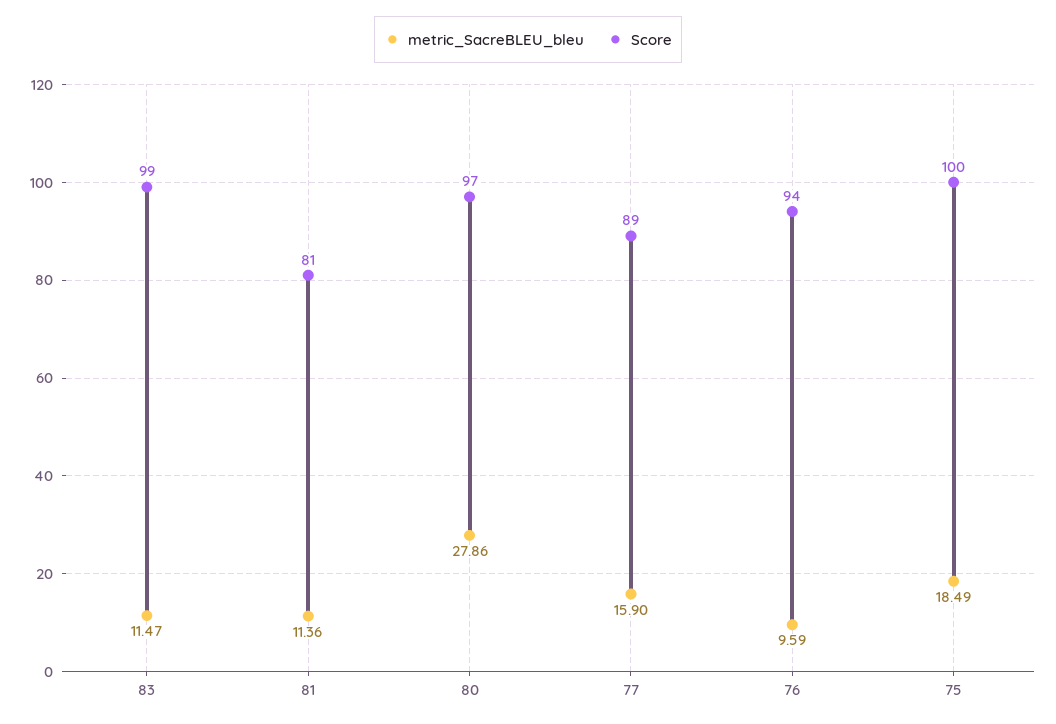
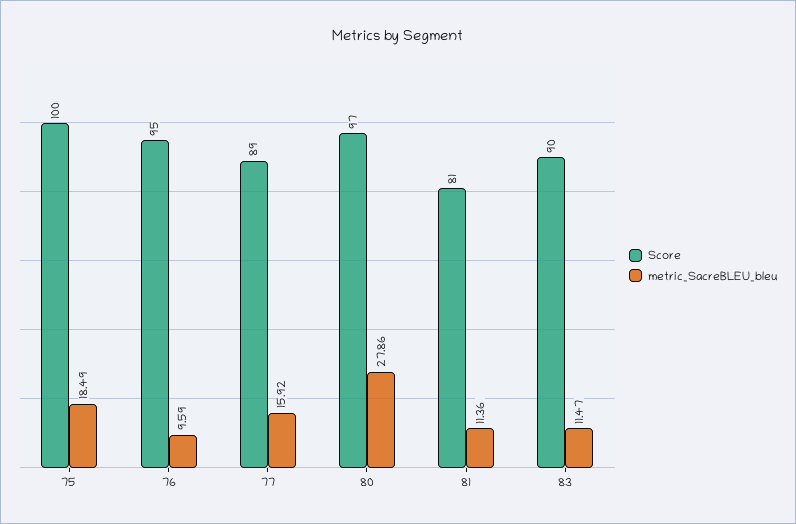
  {
    "metric_SacreBLEU_bleu": {
      "83": 11.47,
      "81": 11.36,
      "80": 27.86,
-     "77": 15.9,
+     "77": 15.92,
      "76": 9.59,
      "75": 18.49
    },
    "Score": {
-     "83": 99,
+     "83": 90,
      "81": 81,
      "80": 97,
      "77": 89,
-     "76": 94,
+     "76": 95,
      "75": 100
    }
  }

